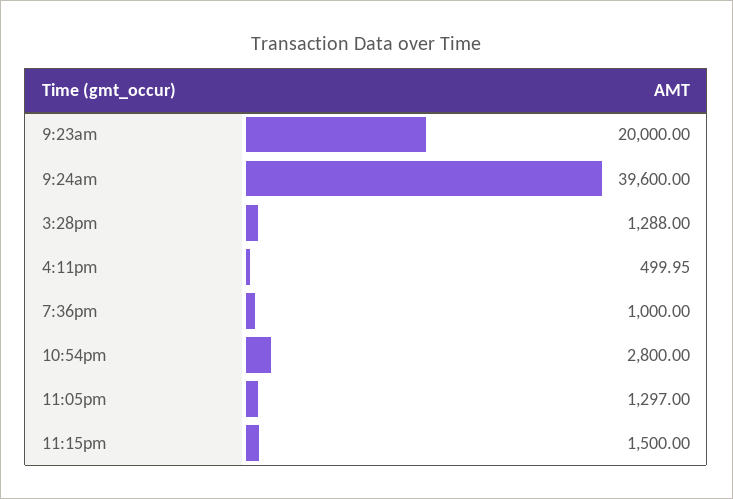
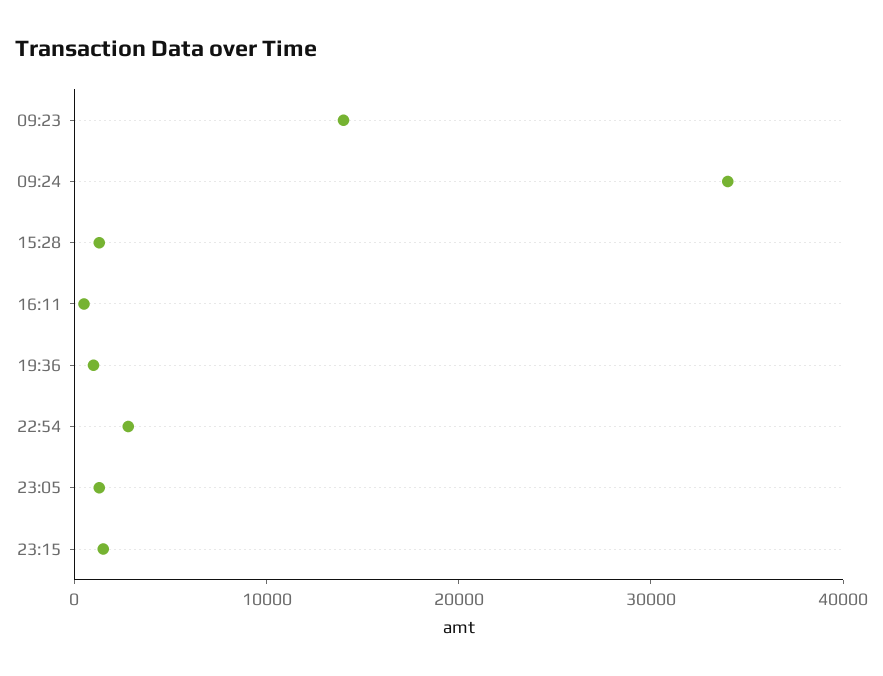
  {
-   "9:23am": 20000,
+   "9:23am": 14000,
-   "9:24am": 39600,
+   "9:24am": 34000,
    "3:28pm": 1288,
    "4:11pm": 499.95,
    "7:36pm": 1000,
    "10:54pm": 2800,
    "11:05pm": 1297,
    "11:15pm": 1500
  }

